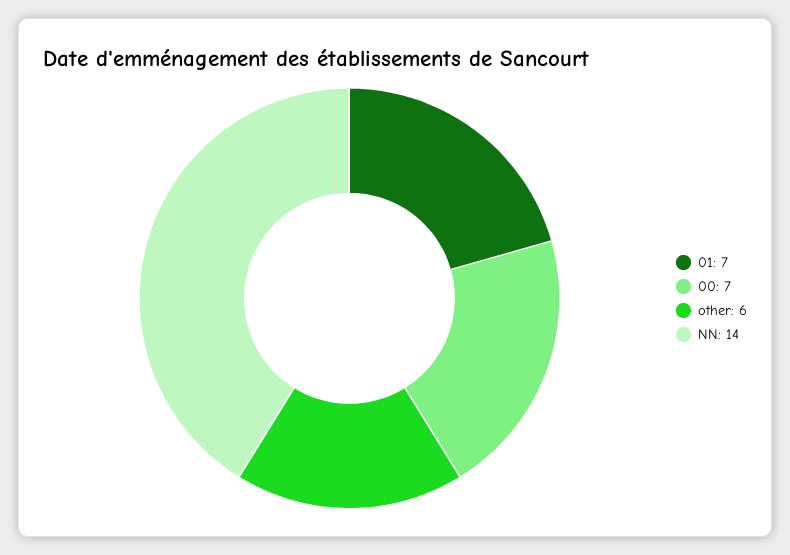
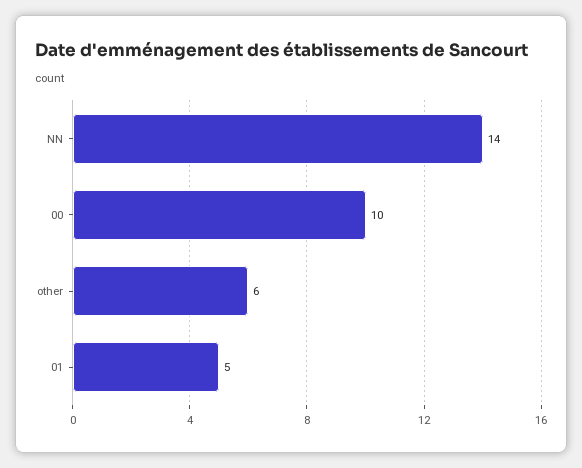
  {
-   "01": 7,
+   "01": 5,
-   "00": 7,
+   "00": 10,
    "other": 6,
    "NN": 14
  }

